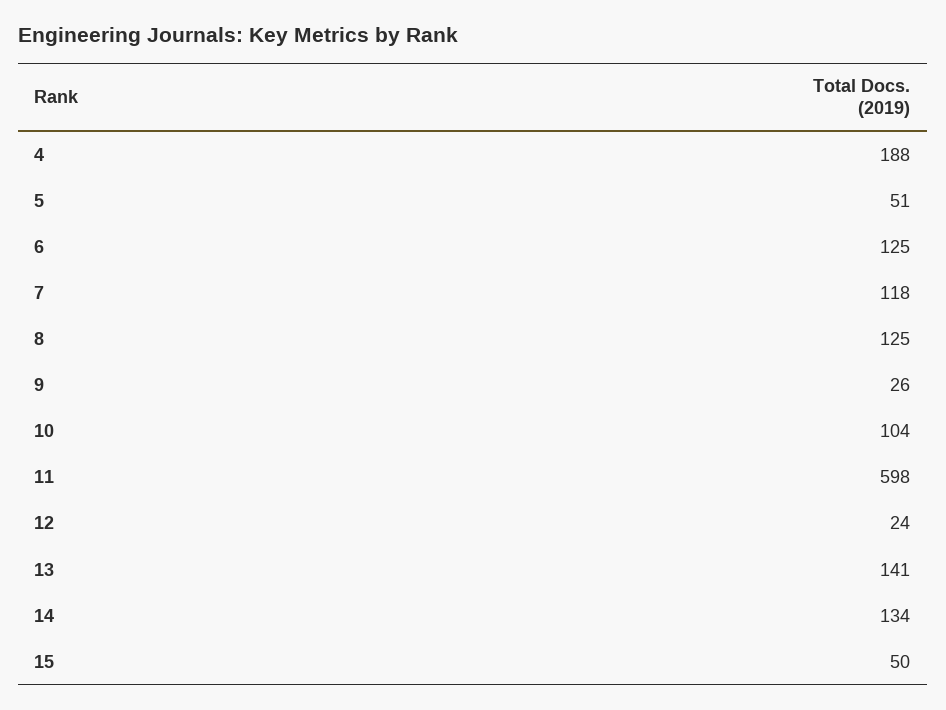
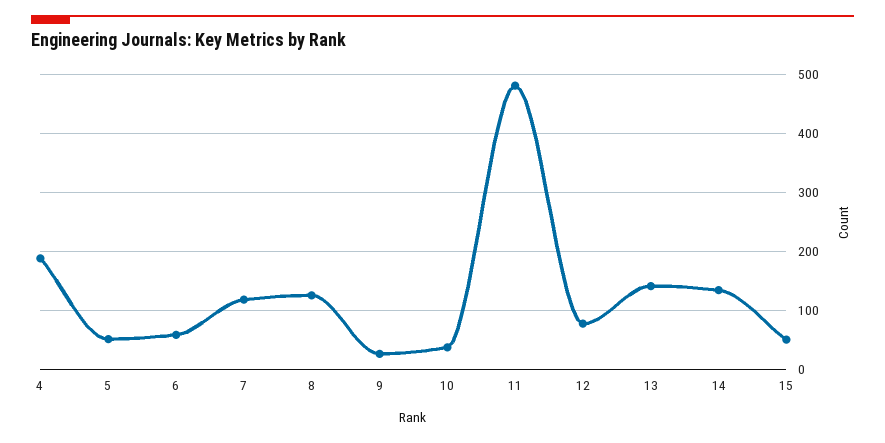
  {
    "4": 188,
    "5": 51,
-   "6": 125,
+   "6": 60,
    "7": 118,
    "8": 125,
    "9": 26,
-   "10": 104,
+   "10": 40,
-   "11": 598,
+   "11": 480,
-   "12": 24,
+   "12": 80,
    "13": 141,
    "14": 134,
    "15": 50
  }

